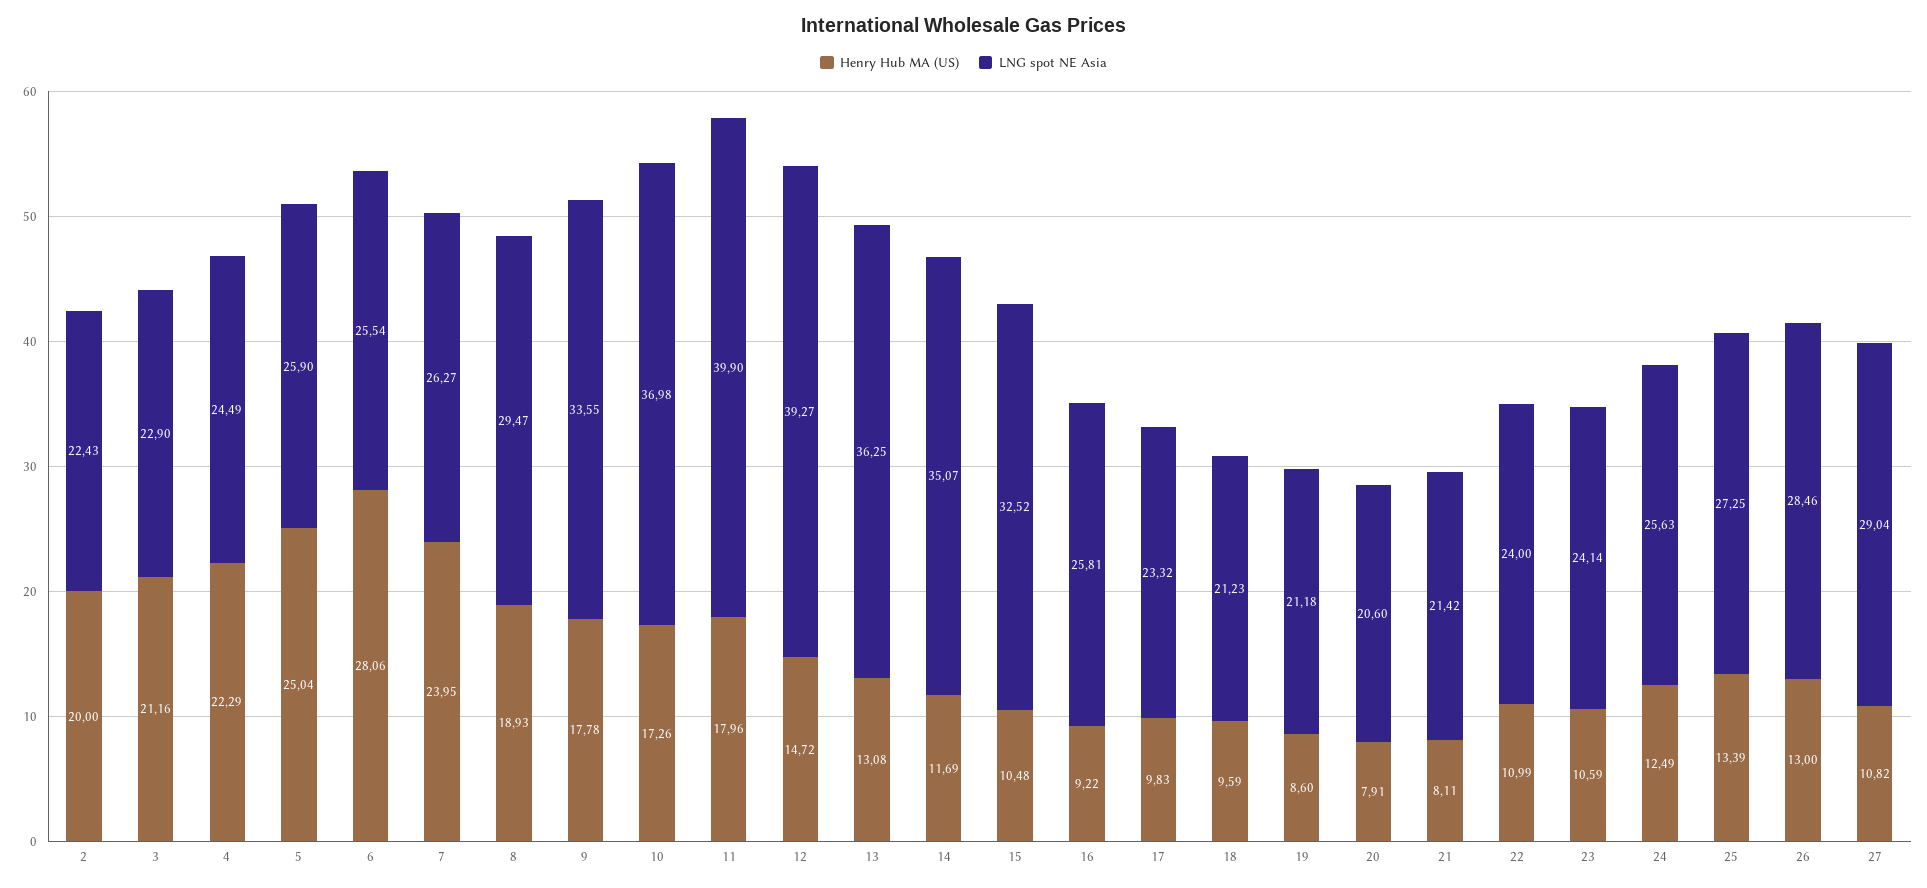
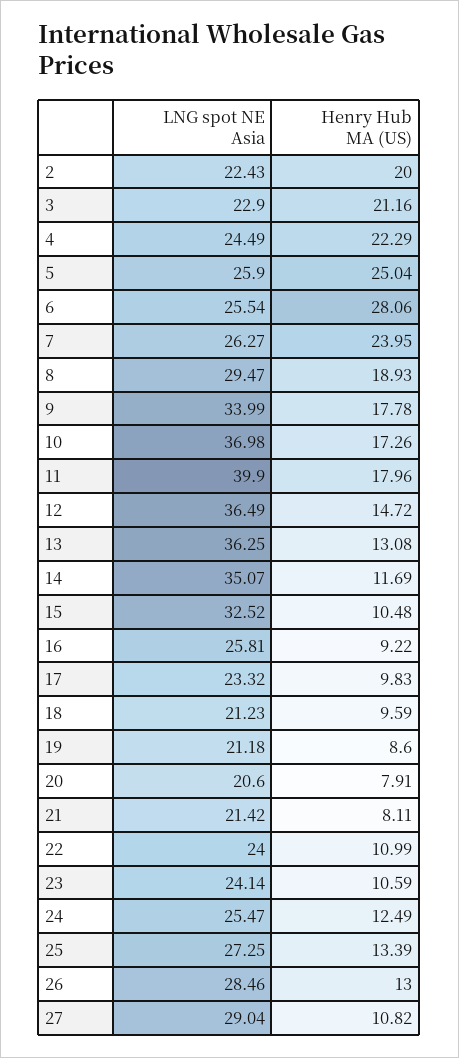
  {
    "Henry Hub MA (US)": {
      "2": 20,
      "3": 21.16,
      "4": 22.29,
      "5": 25.04,
      "6": 28.06,
      "7": 23.95,
      "8": 18.93,
      "9": 17.78,
      "10": 17.26,
      "11": 17.96,
      "12": 14.72,
      "13": 13.08,
      "14": 11.69,
      "15": 10.48,
      "16": 9.22,
      "17": 9.83,
      "18": 9.59,
      "19": 8.6,
      "20": 7.91,
      "21": 8.11,
      "22": 10.99,
      "23": 10.59,
      "24": 12.49,
      "25": 13.39,
      "26": 13,
      "27": 10.82
    },
    "LNG spot NE Asia": {
      "2": 22.43,
      "3": 22.9,
      "4": 24.49,
      "5": 25.9,
      "6": 25.54,
      "7": 26.27,
      "8": 29.47,
-     "9": 33.55,
+     "9": 33.99,
      "10": 36.98,
      "11": 39.9,
-     "12": 39.27,
+     "12": 36.49,
      "13": 36.25,
      "14": 35.07,
      "15": 32.52,
      "16": 25.81,
      "17": 23.32,
      "18": 21.23,
      "19": 21.18,
      "20": 20.6,
      "21": 21.42,
      "22": 24,
      "23": 24.14,
-     "24": 25.63,
+     "24": 25.47,
      "25": 27.25,
      "26": 28.46,
      "27": 29.04
    }
  }

